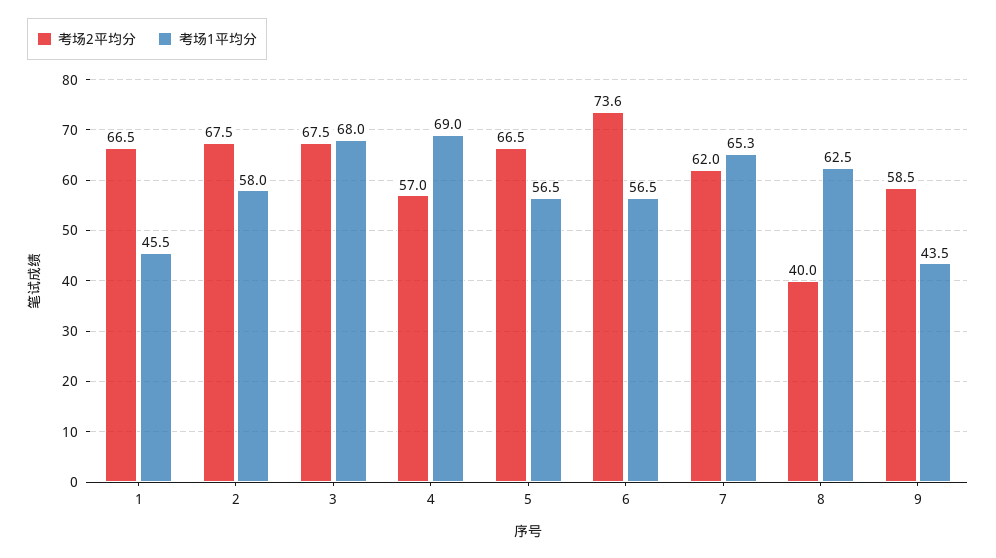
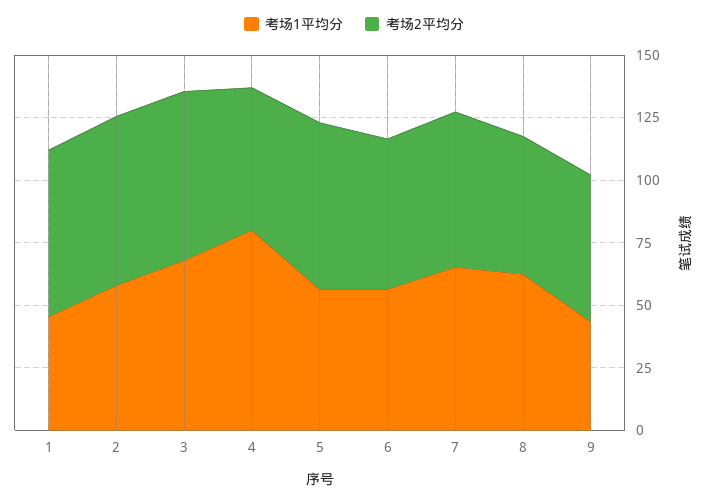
  {
    "考场2平均分": {
      "1": 66.5,
      "2": 67.5,
      "3": 67.5,
      "4": 57,
      "5": 66.5,
-     "6": 73.6,
+     "6": 60,
      "7": 62,
-     "8": 40,
+     "8": 55,
      "9": 58.5
    },
    "考场1平均分": {
      "1": 45.5,
      "2": 58,
      "3": 68,
-     "4": 69,
+     "4": 80,
      "5": 56.5,
      "6": 56.5,
      "7": 65.3,
      "8": 62.5,
      "9": 43.5
    }
  }

